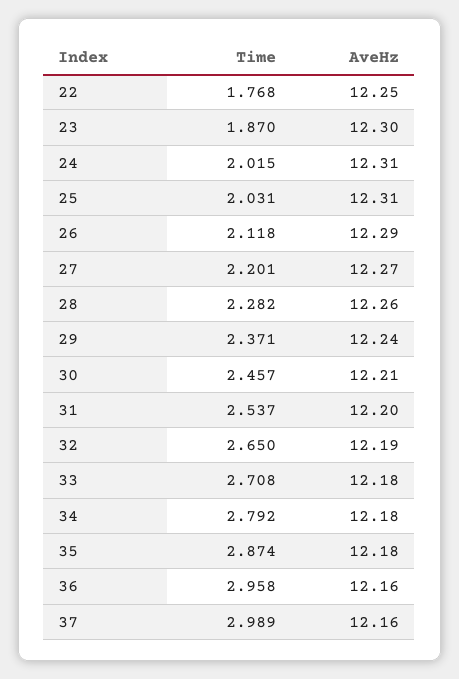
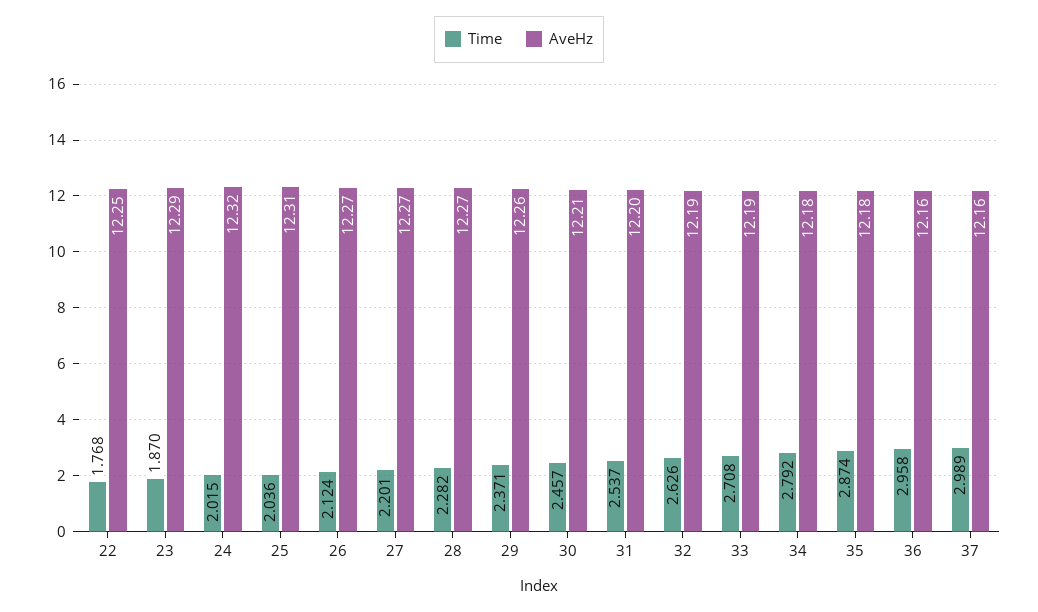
  {
    "Time": {
      "22": 1.768,
      "23": 1.87,
      "24": 2.015,
-     "25": 2.031,
+     "25": 2.036,
-     "26": 2.118,
+     "26": 2.124,
      "27": 2.201,
      "28": 2.282,
      "29": 2.371,
      "30": 2.457,
      "31": 2.537,
-     "32": 2.65,
+     "32": 2.626,
      "33": 2.708,
      "34": 2.792,
      "35": 2.874,
      "36": 2.958,
      "37": 2.989
    },
    "AveHz": {
      "22": 12.25,
-     "23": 12.3,
+     "23": 12.29,
-     "24": 12.31,
+     "24": 12.32,
      "25": 12.31,
-     "26": 12.29,
+     "26": 12.27,
      "27": 12.27,
-     "28": 12.26,
+     "28": 12.27,
-     "29": 12.24,
+     "29": 12.26,
      "30": 12.21,
      "31": 12.2,
      "32": 12.19,
-     "33": 12.18,
+     "33": 12.19,
      "34": 12.18,
      "35": 12.18,
      "36": 12.16,
      "37": 12.16
    }
  }

